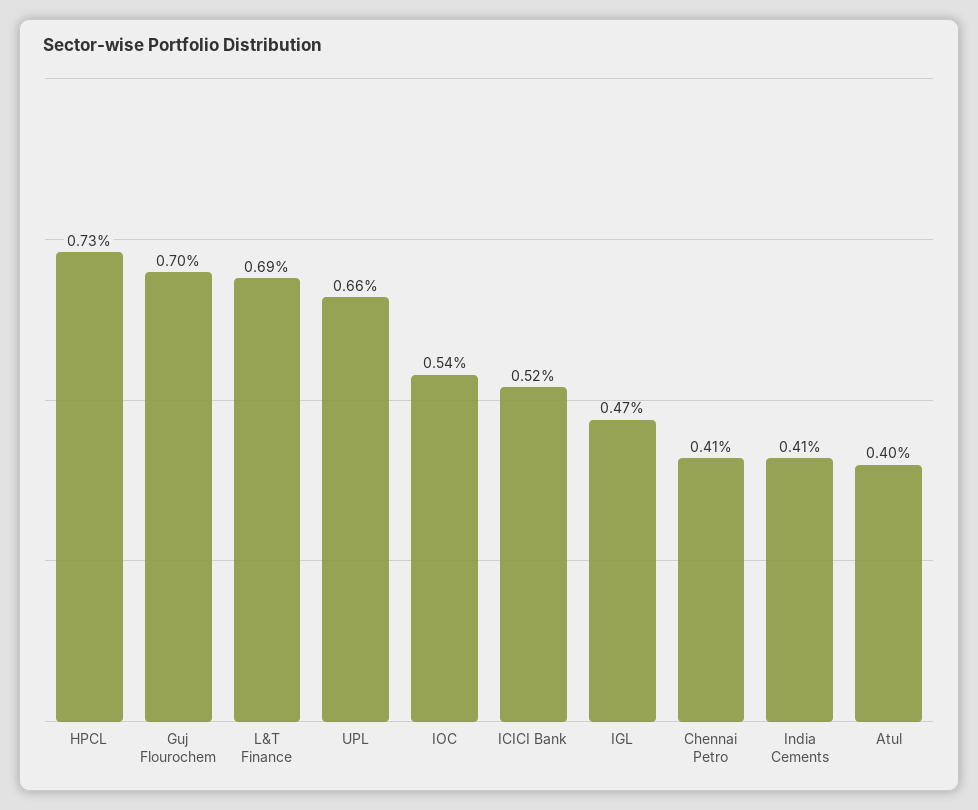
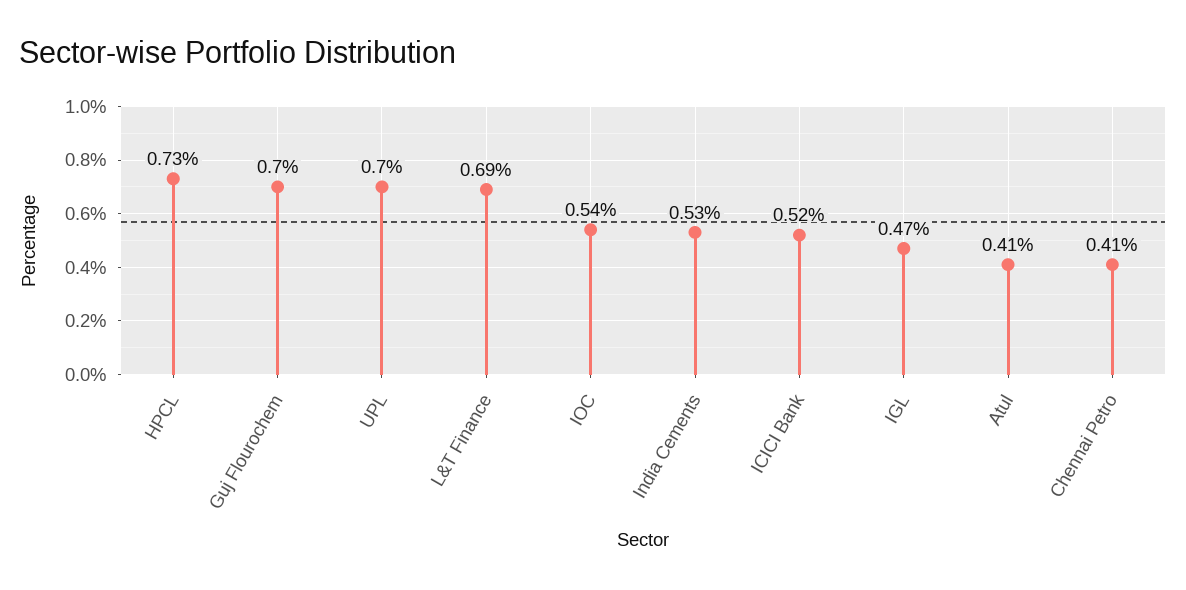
  {
    "HPCL": 0.73,
    "Guj Flourochem": 0.7,
    "L&T Finance": 0.69,
-   "UPL": 0.66,
+   "UPL": 0.7,
    "IOC": 0.54,
    "ICICI Bank": 0.52,
    "IGL": 0.47,
    "Chennai Petro": 0.41,
-   "India Cements": 0.41,
+   "India Cements": 0.53,
-   "Atul": 0.4
+   "Atul": 0.41
  }

